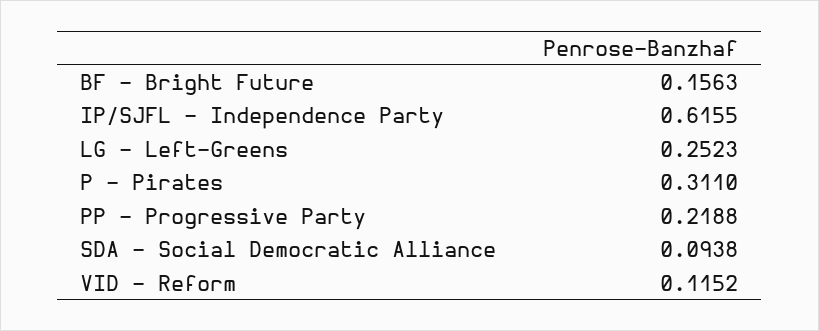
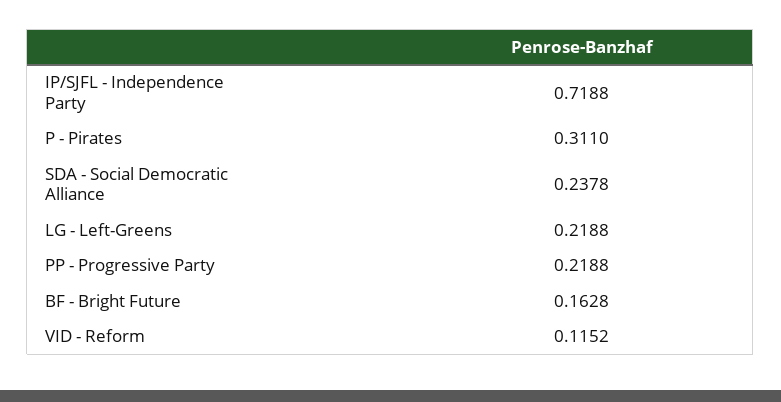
  {
-   "BF - Bright Future": 0.1563,
+   "BF - Bright Future": 0.1628,
-   "IP/SJFL - Independence Party": 0.6155,
+   "IP/SJFL - Independence Party": 0.7188,
-   "LG - Left-Greens": 0.2523,
+   "LG - Left-Greens": 0.2188,
    "P - Pirates": 0.311,
    "PP - Progressive Party": 0.2188,
-   "SDA - Social Democratic Alliance": 0.0938,
+   "SDA - Social Democratic Alliance": 0.2378,
    "VID - Reform": 0.1152
  }

